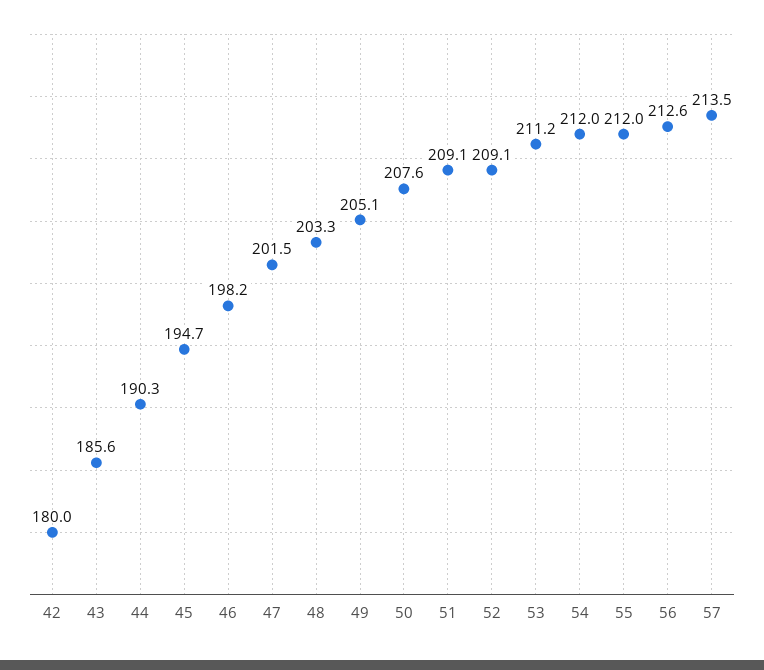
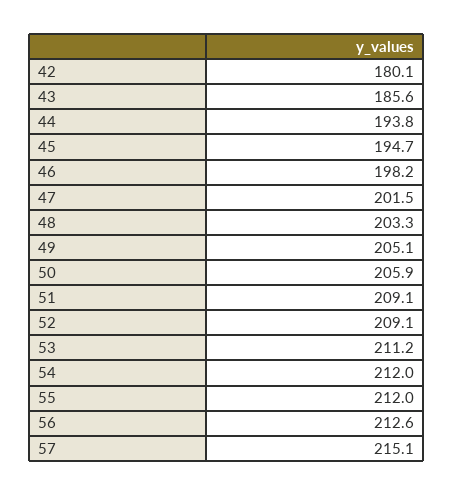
  {
-   "42": 180,
+   "42": 180.1,
    "43": 185.6,
-   "44": 190.3,
+   "44": 193.8,
    "45": 194.7,
    "46": 198.2,
    "47": 201.5,
    "48": 203.3,
    "49": 205.1,
-   "50": 207.6,
+   "50": 205.9,
    "51": 209.1,
    "52": 209.1,
    "53": 211.2,
    "54": 212,
    "55": 212,
    "56": 212.6,
-   "57": 213.5
+   "57": 215.1
  }

